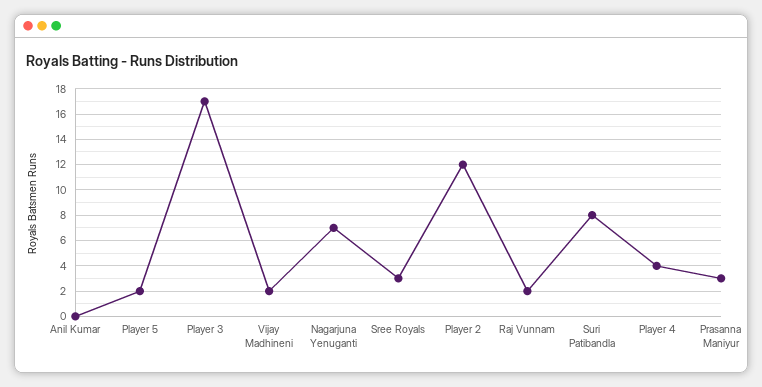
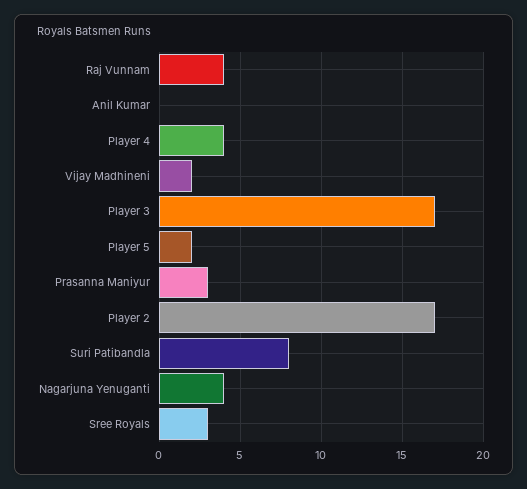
  {
    "Anil Kumar": 0,
    "Player 5": 2,
    "Player 3": 17,
    "Vijay Madhineni": 2,
-   "Nagarjuna Yenuganti": 7,
+   "Nagarjuna Yenuganti": 4,
    "Sree Royals": 3,
-   "Player 2": 12,
+   "Player 2": 17,
-   "Raj Vunnam": 2,
+   "Raj Vunnam": 4,
    "Suri Patibandla": 8,
    "Player 4": 4,
    "Prasanna Maniyur": 3
  }

